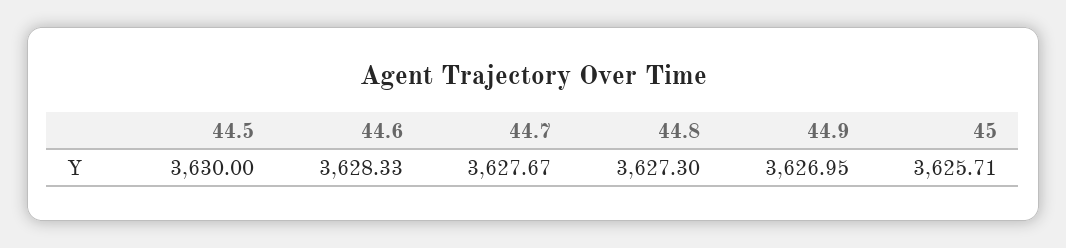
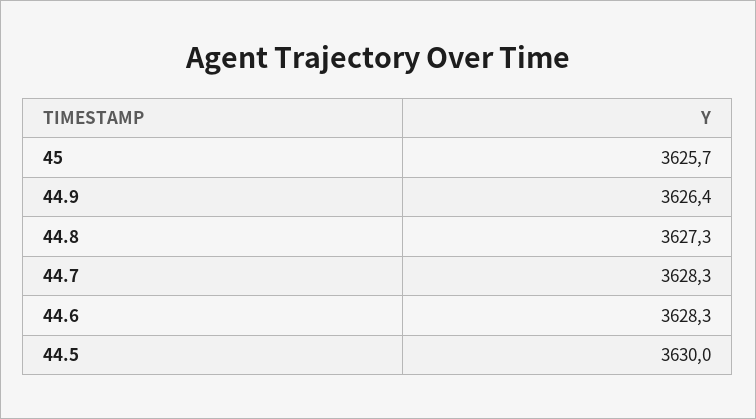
  {
    "44.5": 3630,
    "44.6": 3628.33,
-   "44.7": 3627.67,
+   "44.7": 3628.3,
    "44.8": 3627.3,
-   "44.9": 3626.95,
+   "44.9": 3626.4,
    "45": 3625.71
  }

